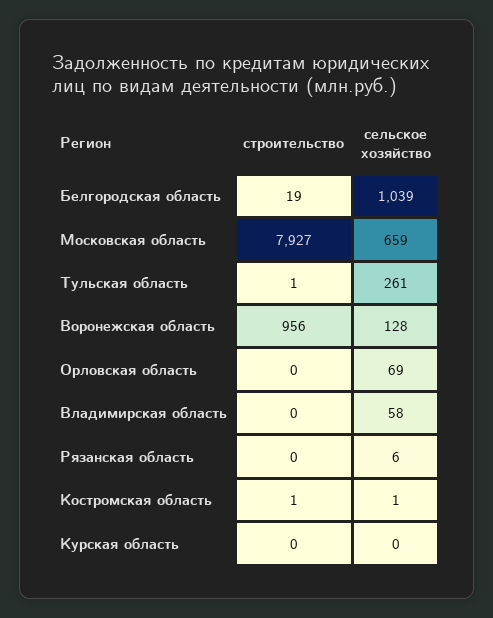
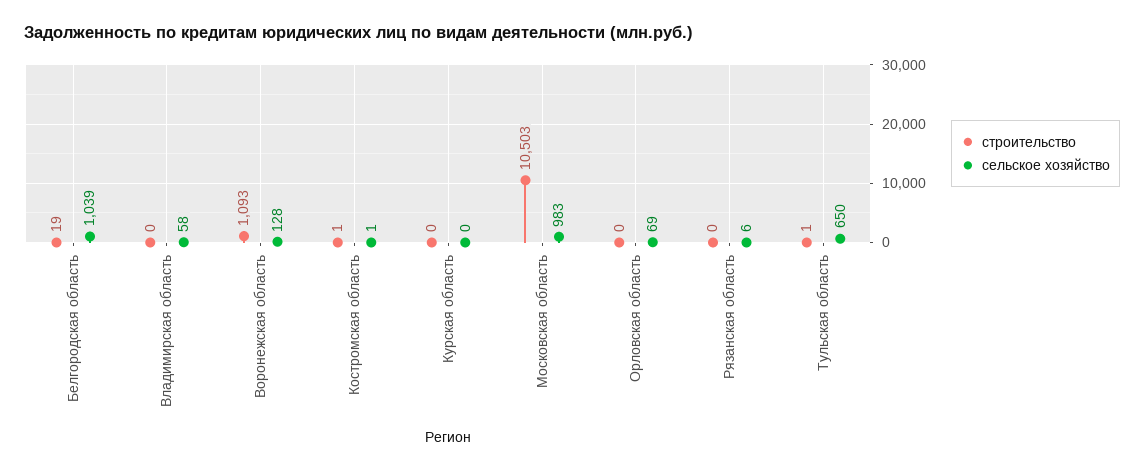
  {
    "строительство": {
      "Белгородская область": 19,
-     "Московская область": 7927,
+     "Московская область": 10503,
      "Тульская область": 1,
-     "Воронежская область": 956,
+     "Воронежская область": 1093,
      "Орловская область": 0,
      "Владимирская область": 0,
      "Рязанская область": 0,
      "Костромская область": 1,
      "Курская область": 0
    },
    "сельское хозяйство": {
      "Белгородская область": 1039,
-     "Московская область": 659,
+     "Московская область": 983,
-     "Тульская область": 261,
+     "Тульская область": 650,
      "Воронежская область": 128,
      "Орловская область": 69,
      "Владимирская область": 58,
      "Рязанская область": 6,
      "Костромская область": 1,
      "Курская область": 0
    }
  }

